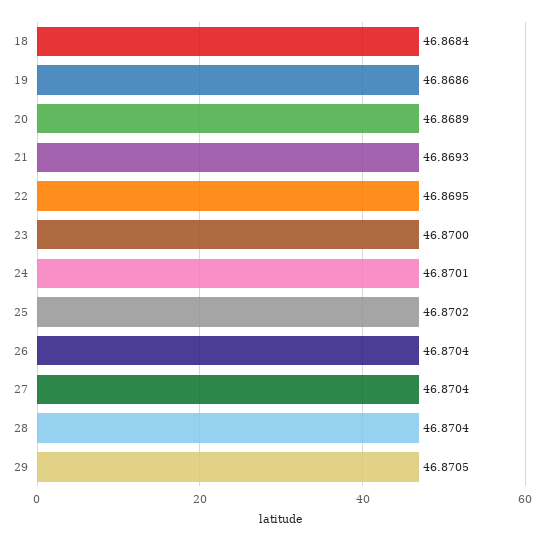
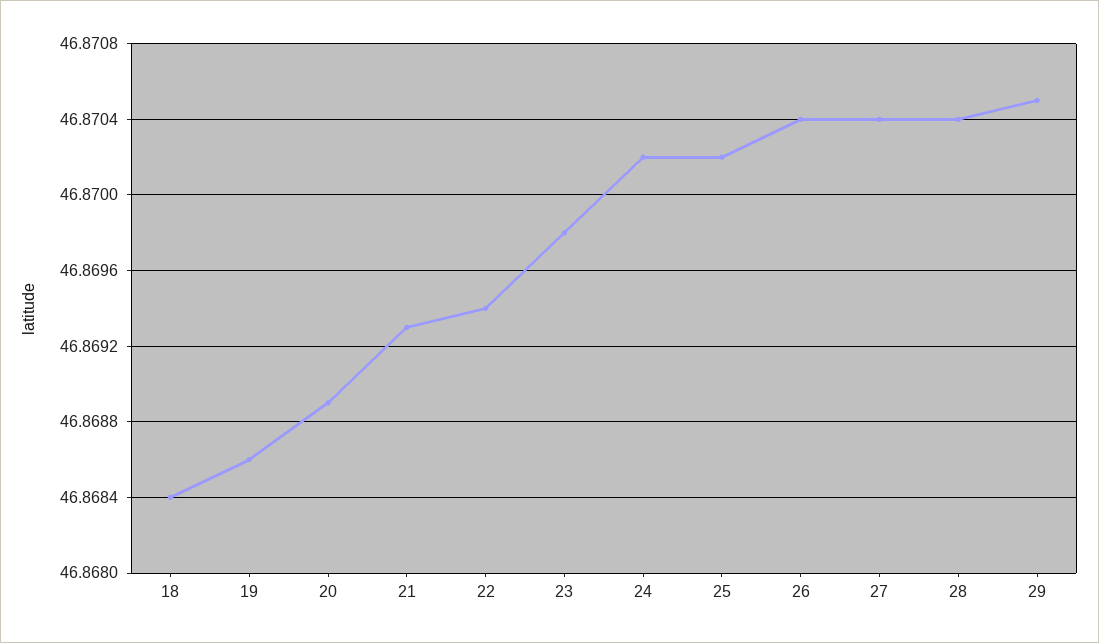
  {
    "18": 46.8684,
    "19": 46.8686,
    "20": 46.8689,
    "21": 46.8693,
-   "22": 46.8695,
+   "22": 46.8694,
-   "23": 46.87,
+   "23": 46.8698,
-   "24": 46.8701,
+   "24": 46.8702,
    "25": 46.8702,
    "26": 46.8704,
    "27": 46.8704,
    "28": 46.8704,
    "29": 46.8705
  }

